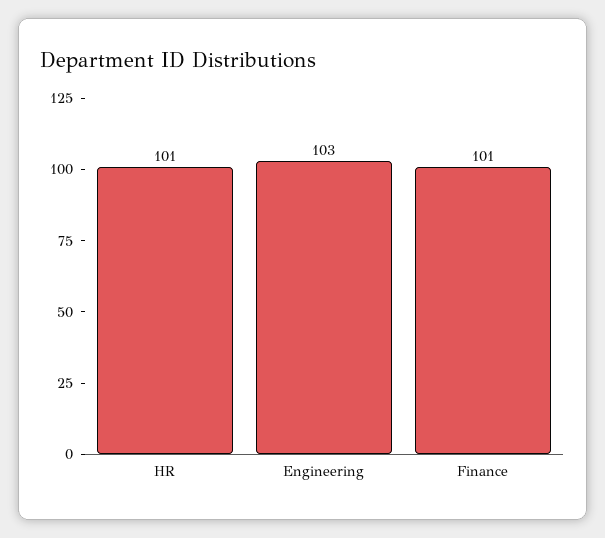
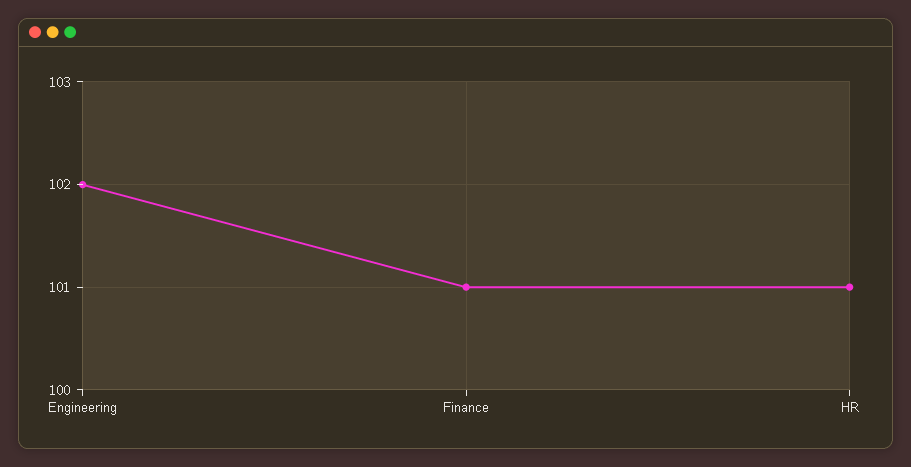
  {
    "HR": 101,
-   "Engineering": 103,
+   "Engineering": 102,
    "Finance": 101
  }

